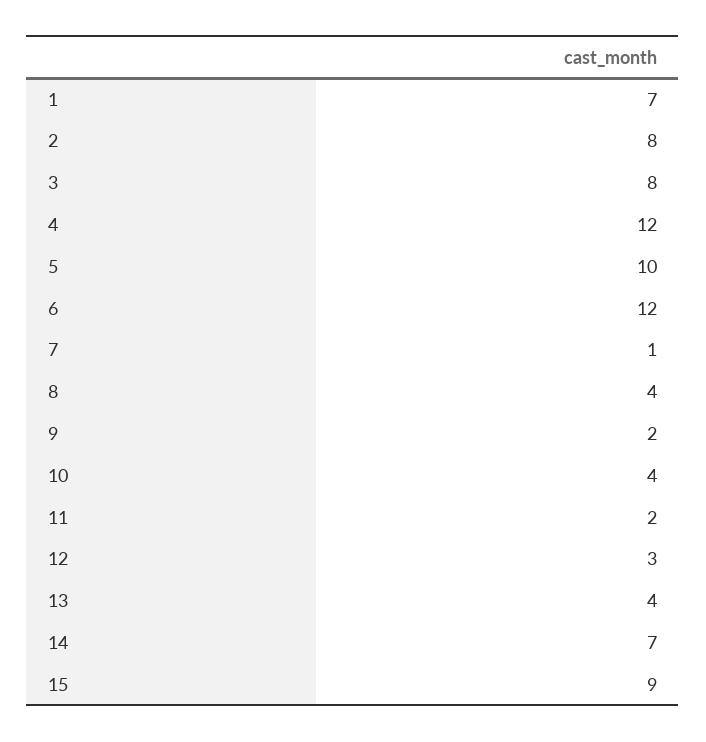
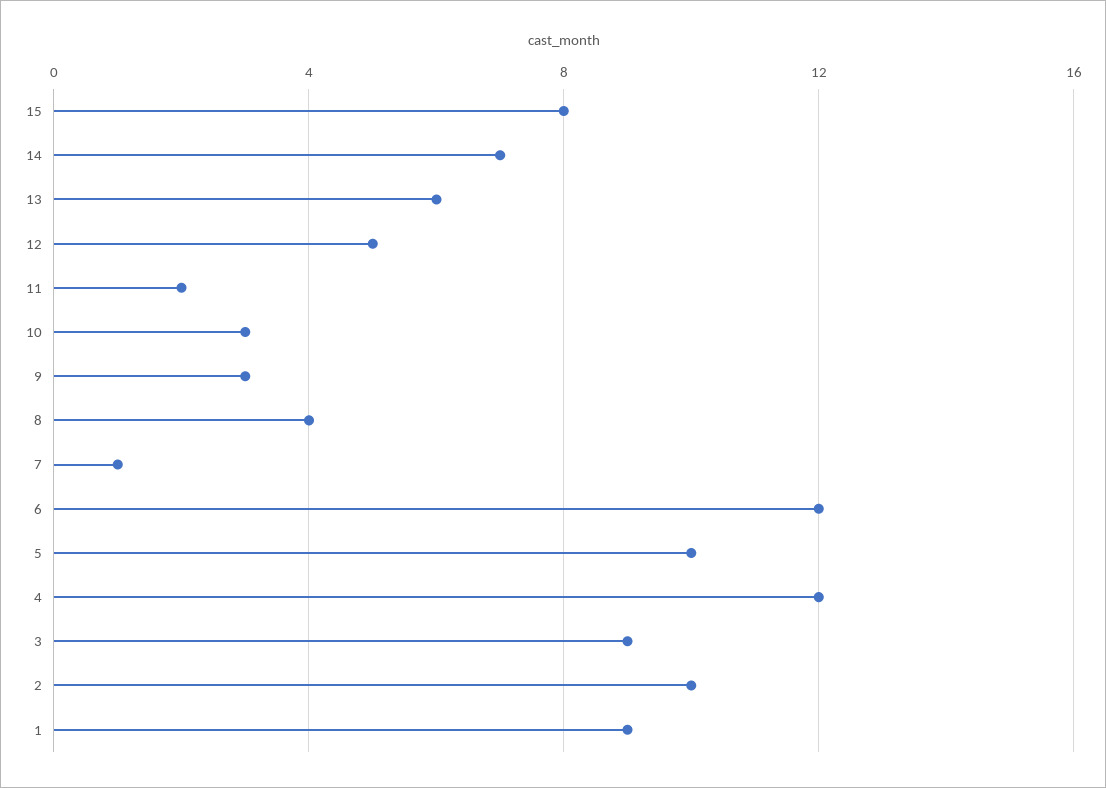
  {
-   "1": 7,
+   "1": 9,
-   "2": 8,
+   "2": 10,
-   "3": 8,
+   "3": 9,
    "4": 12,
    "5": 10,
    "6": 12,
    "7": 1,
    "8": 4,
-   "9": 2,
+   "9": 3,
-   "10": 4,
+   "10": 3,
    "11": 2,
-   "12": 3,
+   "12": 5,
-   "13": 4,
+   "13": 6,
    "14": 7,
-   "15": 9
+   "15": 8
  }

